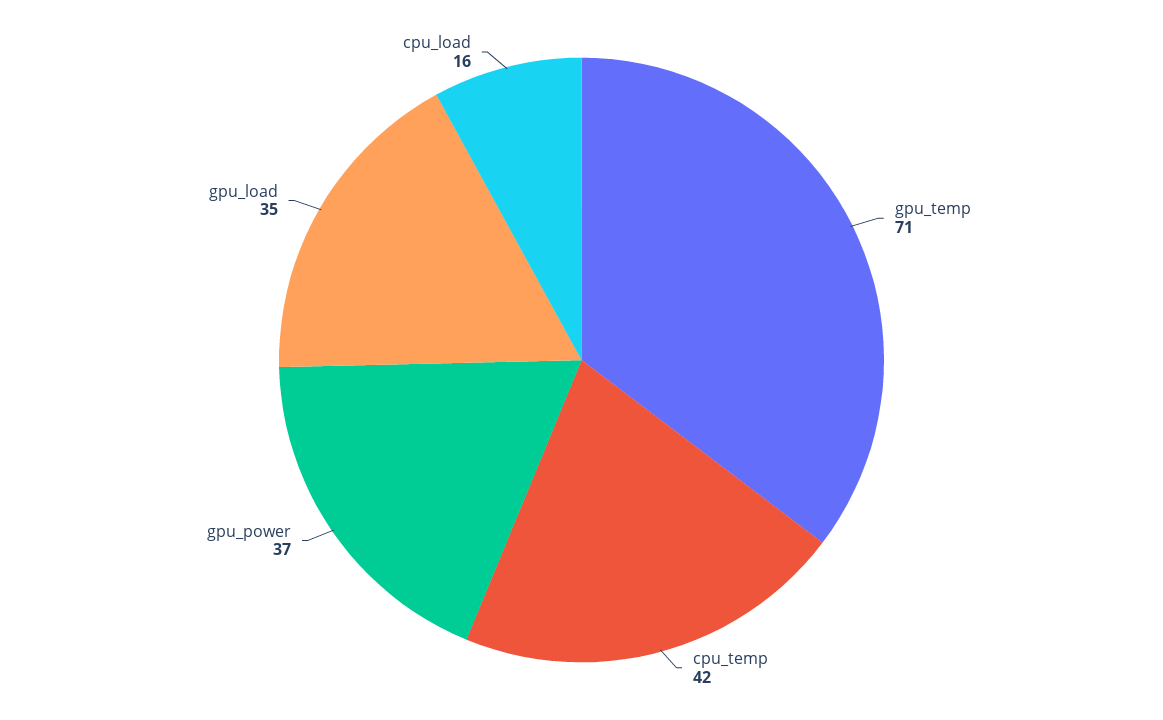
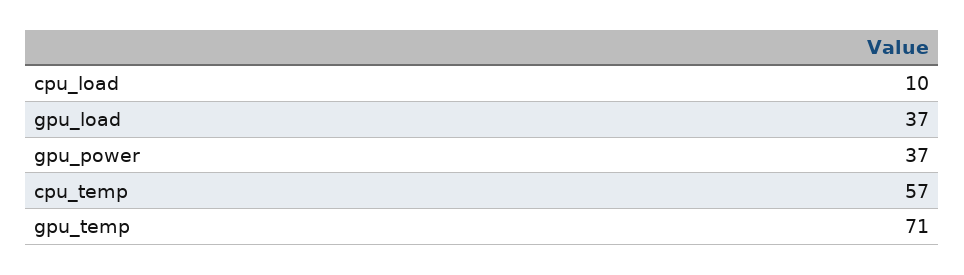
  {
    "gpu_temp": 71,
-   "cpu_temp": 42,
+   "cpu_temp": 57,
    "gpu_power": 37,
-   "gpu_load": 35,
+   "gpu_load": 37,
-   "cpu_load": 16
+   "cpu_load": 10
  }

